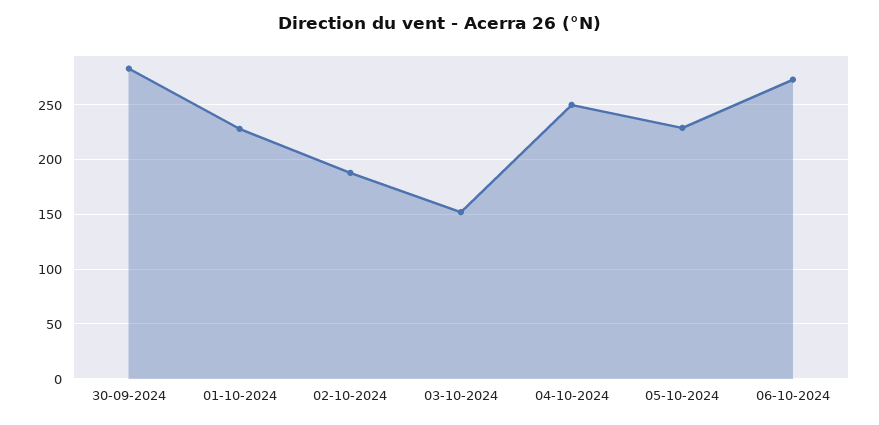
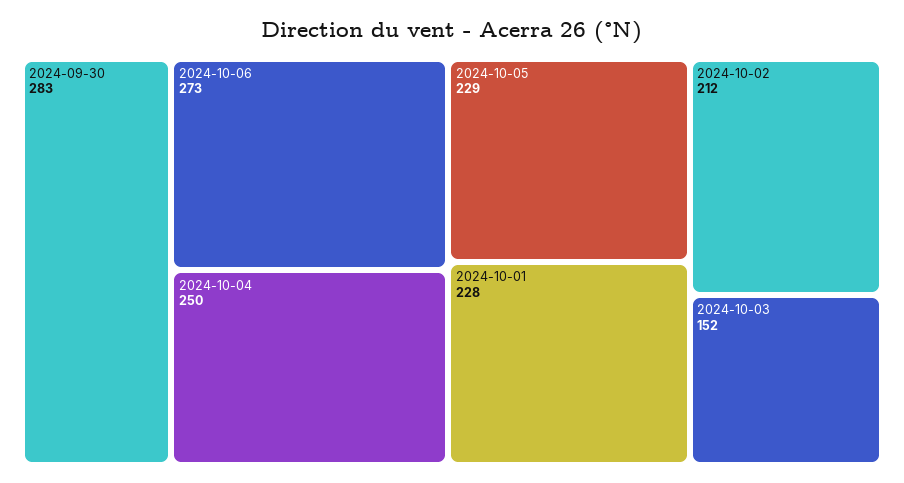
  {
    "30-09-2024": 283,
    "01-10-2024": 228,
-   "02-10-2024": 190,
+   "02-10-2024": 212,
    "03-10-2024": 152,
    "04-10-2024": 250,
    "05-10-2024": 229,
    "06-10-2024": 273
  }

